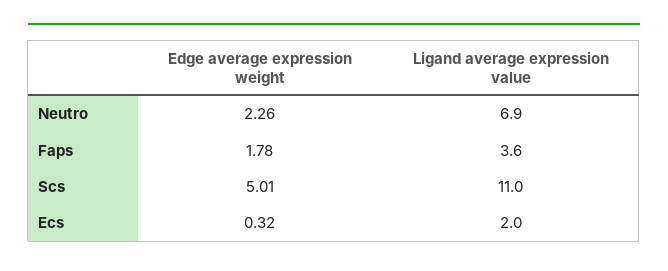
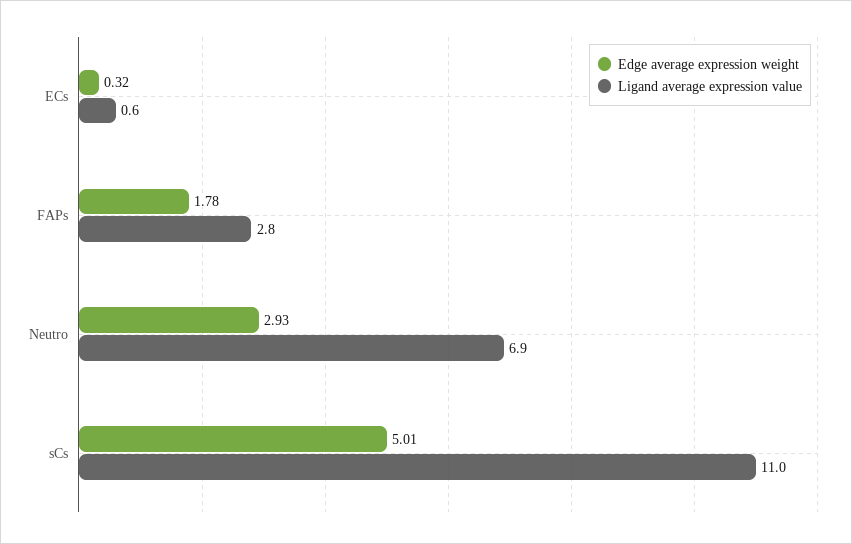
  {
    "Edge average expression weight": {
-     "Neutro": 2.26,
+     "Neutro": 2.93,
      "Faps": 1.78,
      "Scs": 5.01,
      "Ecs": 0.32
    },
    "Ligand average expression value": {
      "Neutro": 6.9,
-     "Faps": 3.6,
+     "Faps": 2.8,
      "Scs": 11,
-     "Ecs": 2
+     "Ecs": 0.6
    }
  }

